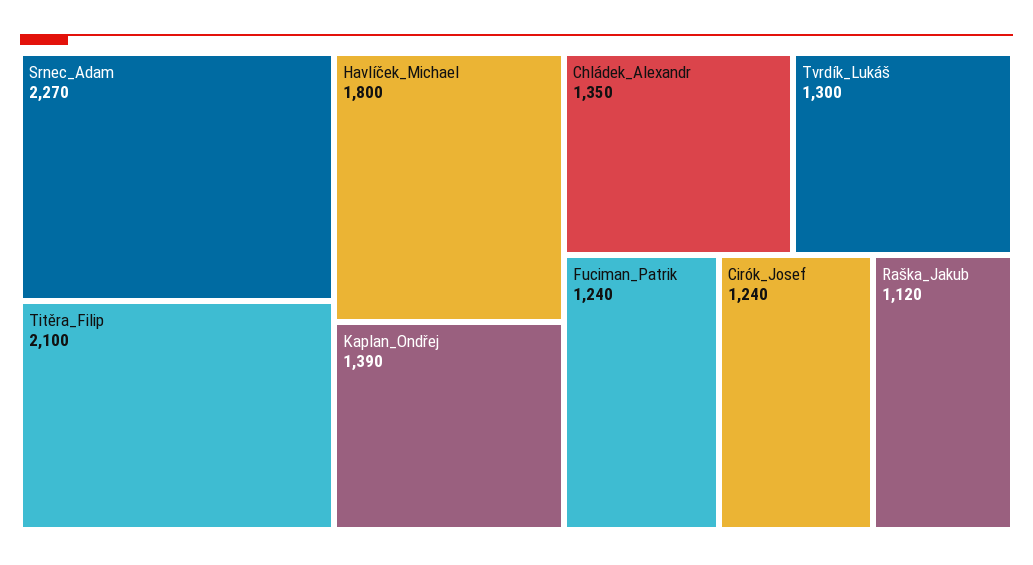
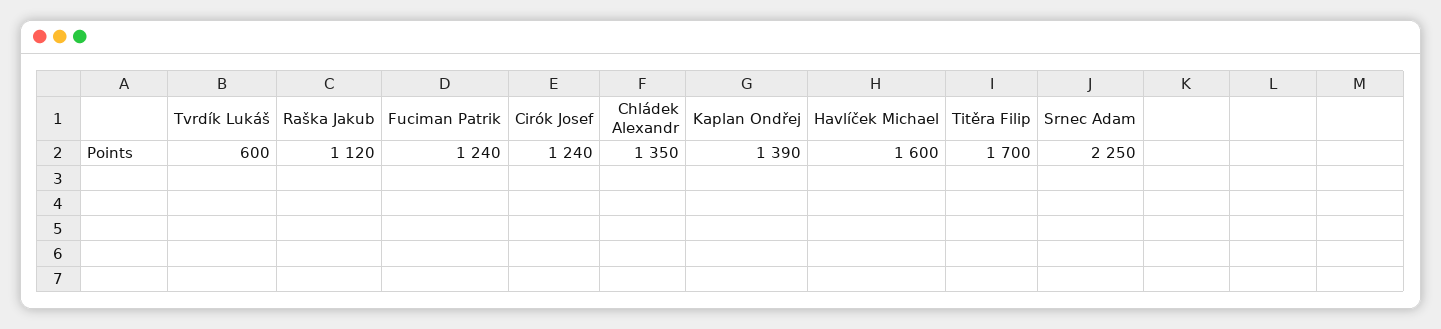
  {
-   "Srnec_Adam": 2270,
+   "Srnec_Adam": 2250,
-   "Titěra_Filip": 2100,
+   "Titěra_Filip": 1700,
-   "Havlíček_Michael": 1800,
+   "Havlíček_Michael": 1600,
    "Kaplan_Ondřej": 1390,
    "Chládek_Alexandr": 1350,
-   "Tvrdík_Lukáš": 1300,
+   "Tvrdík_Lukáš": 600,
    "Fuciman_Patrik": 1240,
    "Cirók_Josef": 1240,
    "Raška_Jakub": 1120
  }

